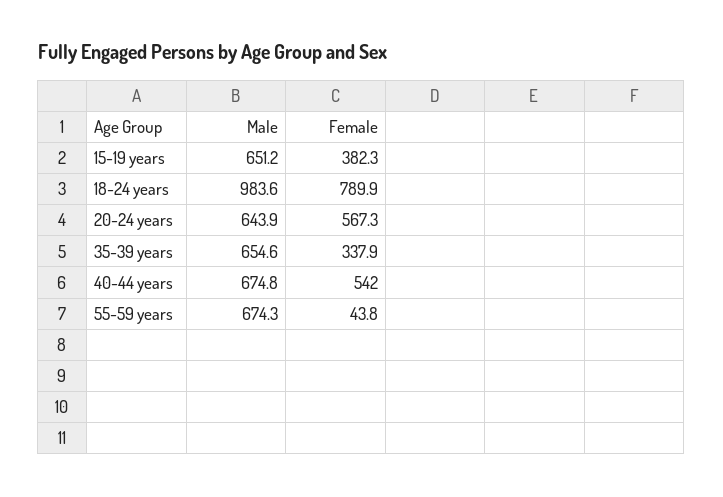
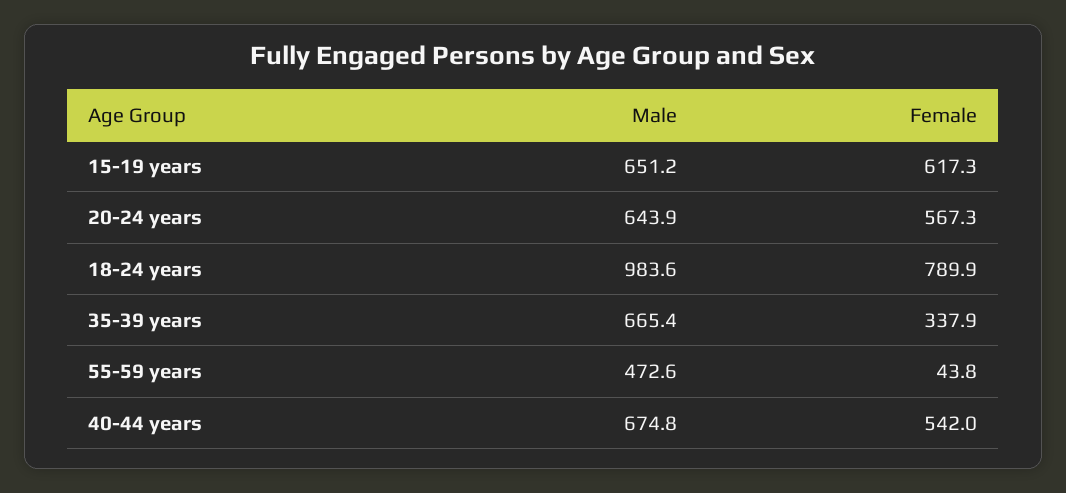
  {
    "Male": {
      "15-19 years": 651.2,
      "18-24 years": 983.6,
      "20-24 years": 643.9,
-     "35-39 years": 654.6,
+     "35-39 years": 665.4,
      "40-44 years": 674.8,
-     "55-59 years": 674.3
+     "55-59 years": 472.6
    },
    "Female": {
-     "15-19 years": 382.3,
+     "15-19 years": 617.3,
      "18-24 years": 789.9,
      "20-24 years": 567.3,
      "35-39 years": 337.9,
      "40-44 years": 542,
      "55-59 years": 43.8
    }
  }

